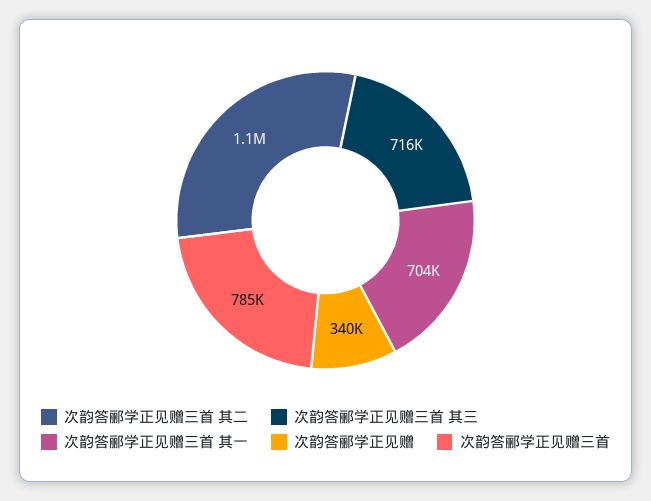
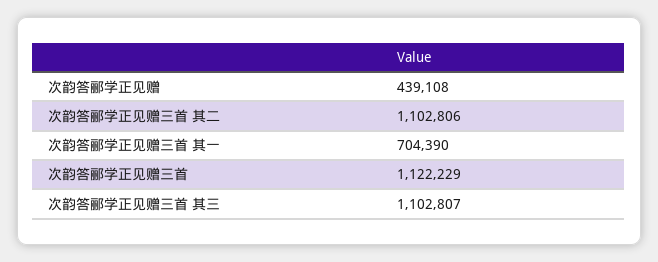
  {
    "次韵答郦学正见赠三首 其二": 1102806,
-   "次韵答郦学正见赠三首 其三": 716000,
+   "次韵答郦学正见赠三首 其三": 1102807,
    "次韵答郦学正见赠三首 其一": 704390,
-   "次韵答郦学正见赠": 340000,
+   "次韵答郦学正见赠": 439108,
-   "次韵答郦学正见赠三首": 785000
+   "次韵答郦学正见赠三首": 1122229
  }

